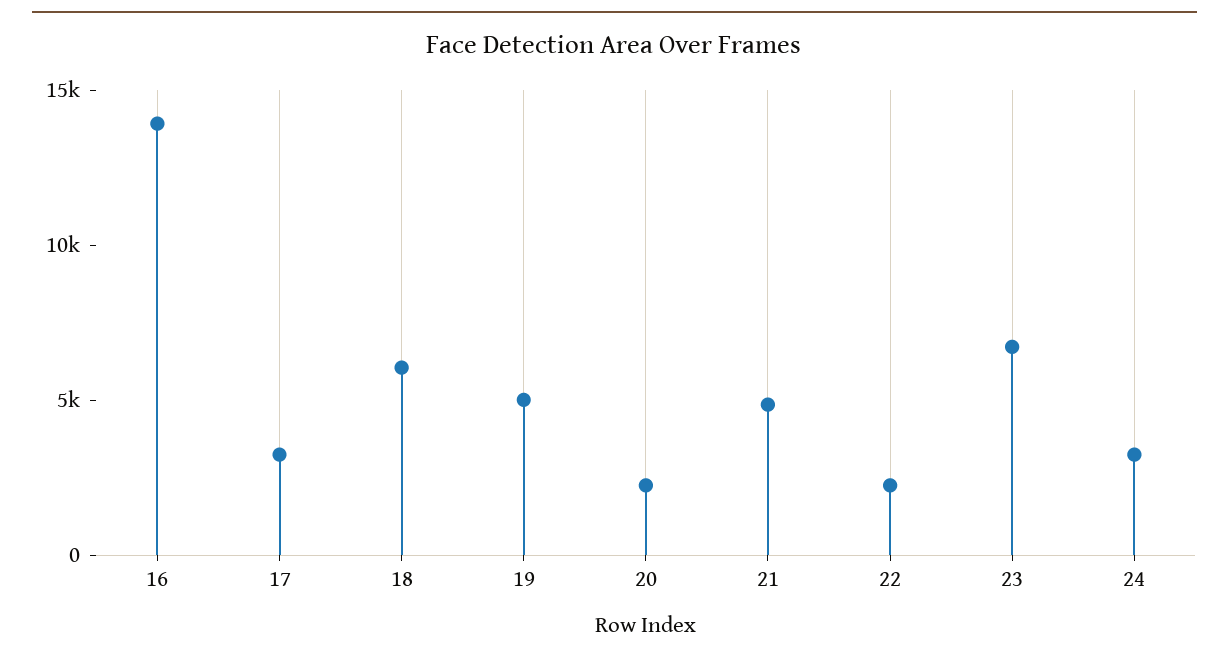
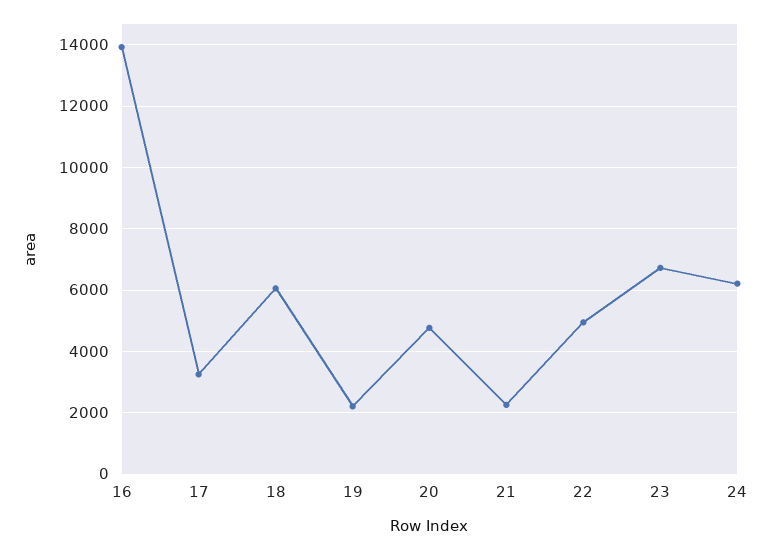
  {
    "16": 14000,
    "17": 3200,
    "18": 6000,
-   "19": 5000,
+   "19": 2200,
-   "20": 2000,
+   "20": 4800,
-   "21": 5000,
+   "21": 2200,
-   "22": 2000,
+   "22": 5000,
    "23": 6800,
-   "24": 3000
+   "24": 6200
  }

